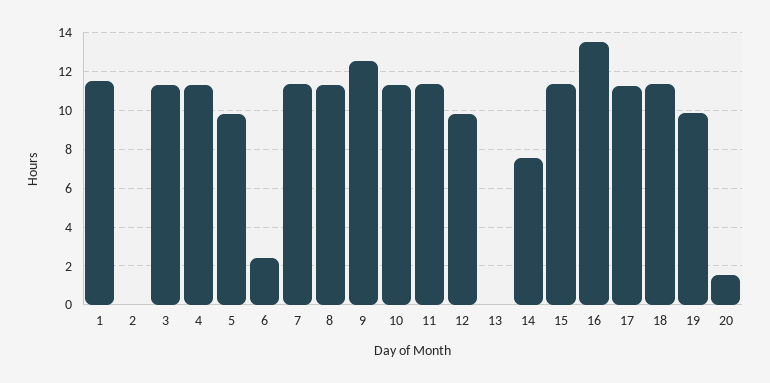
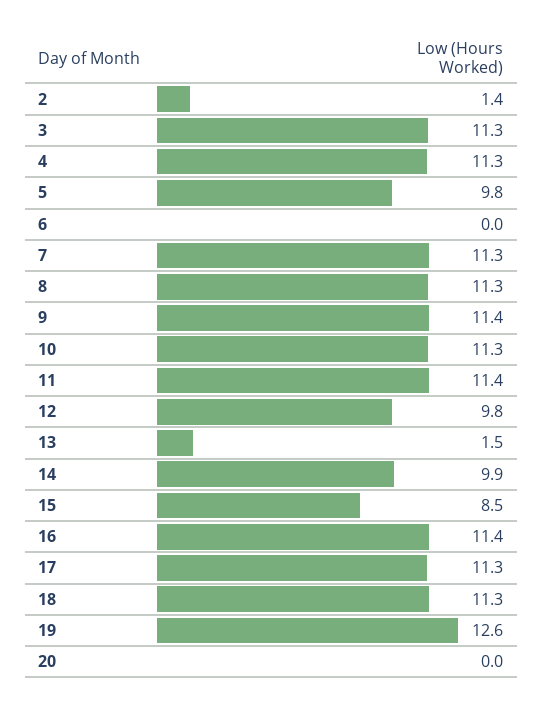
  {
-   "1": 11.5,
-   "2": 0,
+   "2": 1.4,
    "3": 11.3,
    "4": 11.3,
    "5": 9.8,
-   "6": 2.5,
+   "6": 0,
    "7": 11.3,
    "8": 11.3,
-   "9": 12.5,
+   "9": 11.4,
    "10": 11.3,
    "11": 11.4,
    "12": 9.8,
-   "13": 0,
+   "13": 1.5,
-   "14": 7.5,
+   "14": 9.9,
-   "15": 11.5,
+   "15": 8.5,
-   "16": 13.5,
+   "16": 11.4,
    "17": 11.3,
    "18": 11.3,
-   "19": 10,
+   "19": 12.6,
-   "20": 1.5
+   "20": 0
  }

